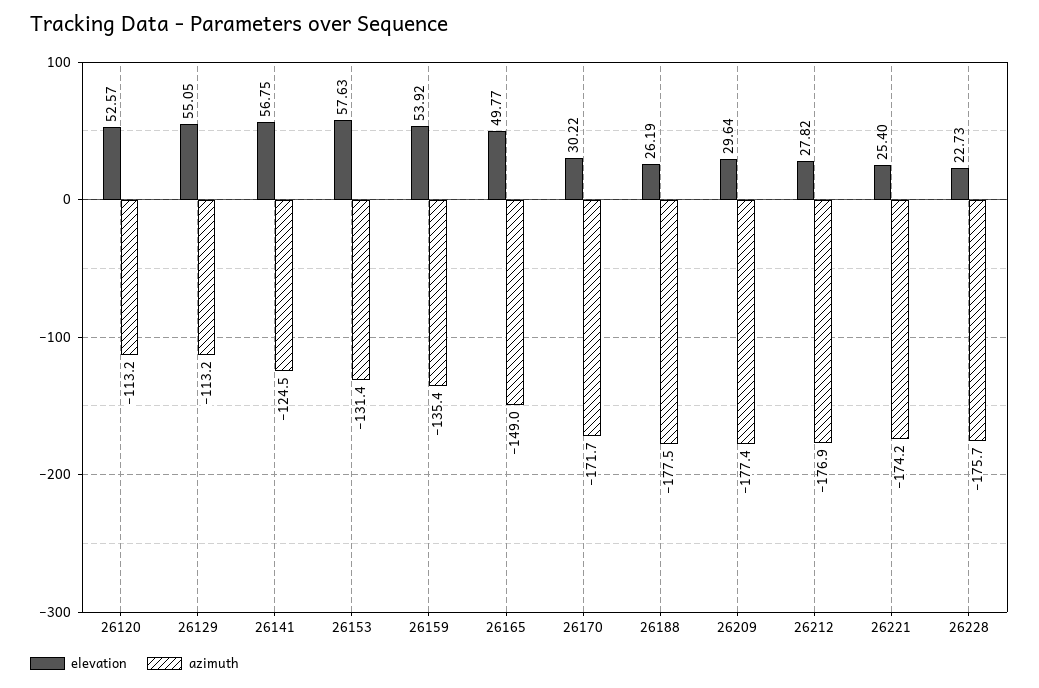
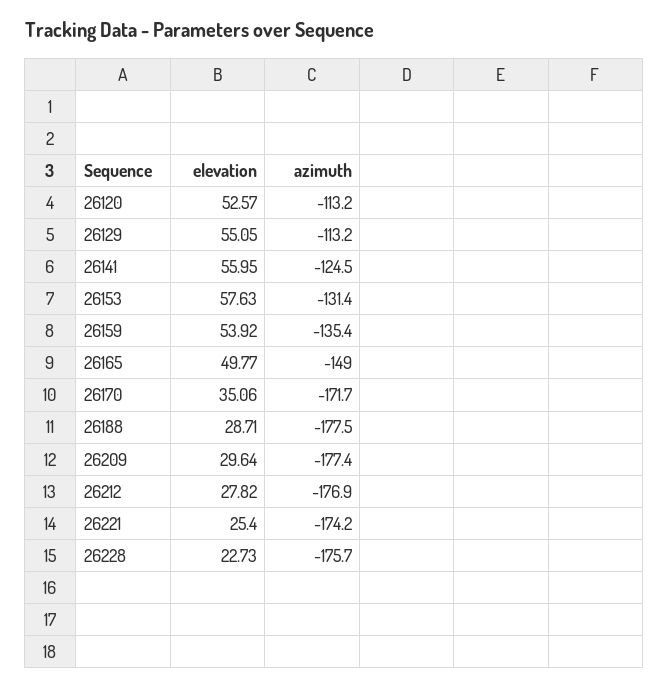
  {
    "elevation": {
      "26120": 52.57,
      "26129": 55.05,
-     "26141": 56.75,
+     "26141": 55.95,
      "26153": 57.63,
      "26159": 53.92,
      "26165": 49.77,
-     "26170": 30.22,
+     "26170": 35.06,
-     "26188": 26.19,
+     "26188": 28.71,
      "26209": 29.64,
      "26212": 27.82,
      "26221": 25.4,
      "26228": 22.73
    },
    "azimuth": {
      "26120": -113.2,
      "26129": -113.2,
      "26141": -124.5,
      "26153": -131.4,
      "26159": -135.4,
      "26165": -149,
      "26170": -171.7,
      "26188": -177.5,
      "26209": -177.4,
      "26212": -176.9,
      "26221": -174.2,
      "26228": -175.7
    }
  }

